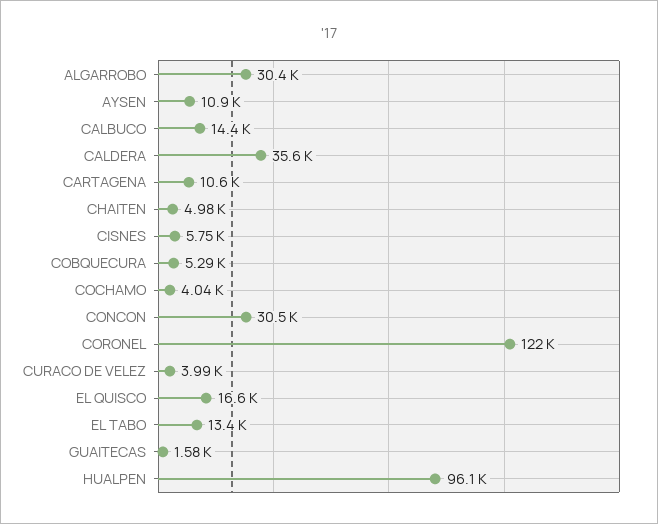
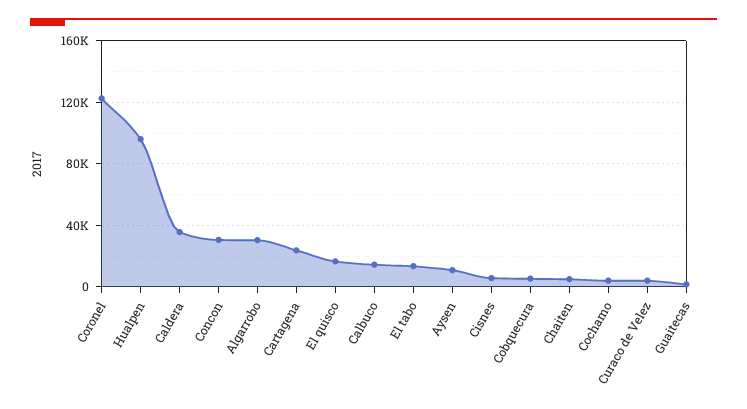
  {
    "ALGARROBO": 30400,
    "AYSEN": 10900,
    "CALBUCO": 14400,
    "CALDERA": 35600,
-   "CARTAGENA": 10600,
+   "CARTAGENA": 25000,
    "CHAITEN": 4980,
    "CISNES": 5750,
    "COBQUECURA": 5290,
    "COCHAMO": 4040,
    "CONCON": 30500,
    "CORONEL": 122000,
    "CURACO DE VELEZ": 3990,
    "EL QUISCO": 16600,
    "EL TABO": 13400,
    "GUAITECAS": 1580,
    "HUALPEN": 96100
  }

